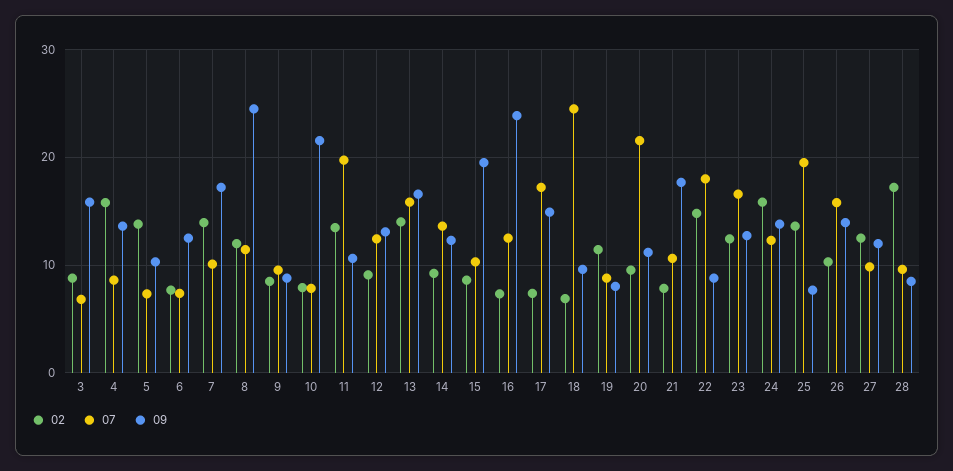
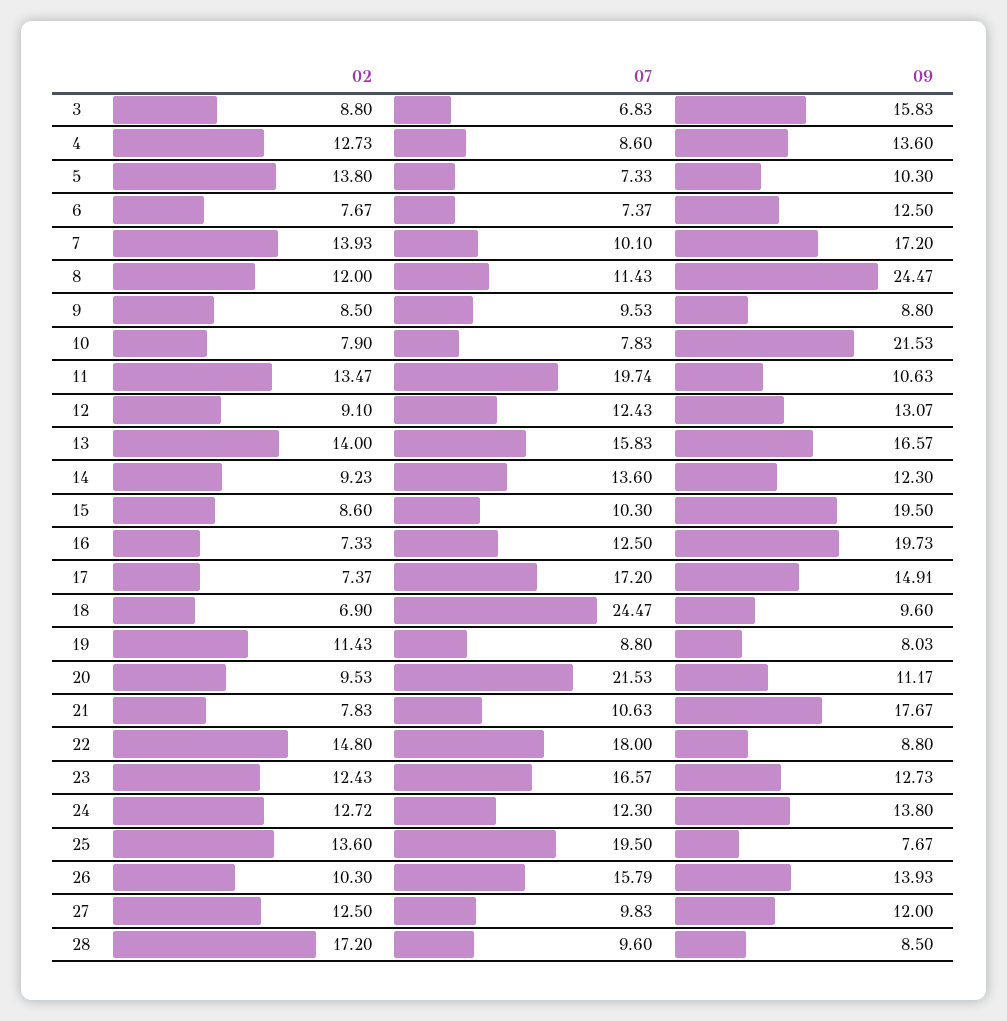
  {
    "02": {
      "3": 8.8,
-     "4": 16,
+     "4": 12.73,
      "5": 13.8,
      "6": 7.67,
      "7": 13.93,
      "8": 12,
      "9": 8.5,
      "10": 7.9,
      "11": 13.47,
      "12": 9.1,
      "13": 14,
      "14": 9.23,
      "15": 8.6,
      "16": 7.33,
      "17": 7.37,
      "18": 6.9,
      "19": 11.43,
      "20": 9.53,
      "21": 7.83,
      "22": 14.8,
      "23": 12.43,
-     "24": 16,
+     "24": 12.72,
      "25": 13.6,
      "26": 10.3,
      "27": 12.5,
      "28": 17.2
    },
    "07": {
      "3": 6.83,
      "4": 8.6,
      "5": 7.33,
      "6": 7.37,
      "7": 10.1,
      "8": 11.43,
      "9": 9.53,
      "10": 7.83,
      "11": 19.74,
      "12": 12.43,
      "13": 15.83,
      "14": 13.6,
      "15": 10.3,
      "16": 12.5,
      "17": 17.2,
      "18": 24.47,
      "19": 8.8,
      "20": 21.53,
      "21": 10.63,
      "22": 18,
      "23": 16.57,
      "24": 12.3,
      "25": 19.5,
      "26": 15.79,
      "27": 9.83,
      "28": 9.6
    },
    "09": {
      "3": 15.83,
      "4": 13.6,
      "5": 10.3,
      "6": 12.5,
      "7": 17.2,
      "8": 24.47,
      "9": 8.8,
      "10": 21.53,
      "11": 10.63,
      "12": 13.07,
      "13": 16.57,
      "14": 12.3,
      "15": 19.5,
-     "16": 24,
+     "16": 19.73,
      "17": 14.91,
      "18": 9.6,
      "19": 8.03,
      "20": 11.17,
      "21": 17.67,
      "22": 8.8,
      "23": 12.73,
      "24": 13.8,
      "25": 7.67,
      "26": 13.93,
      "27": 12,
      "28": 8.5
    }
  }

